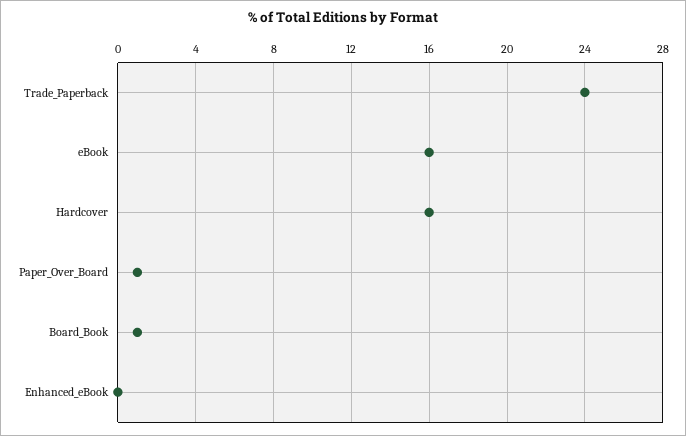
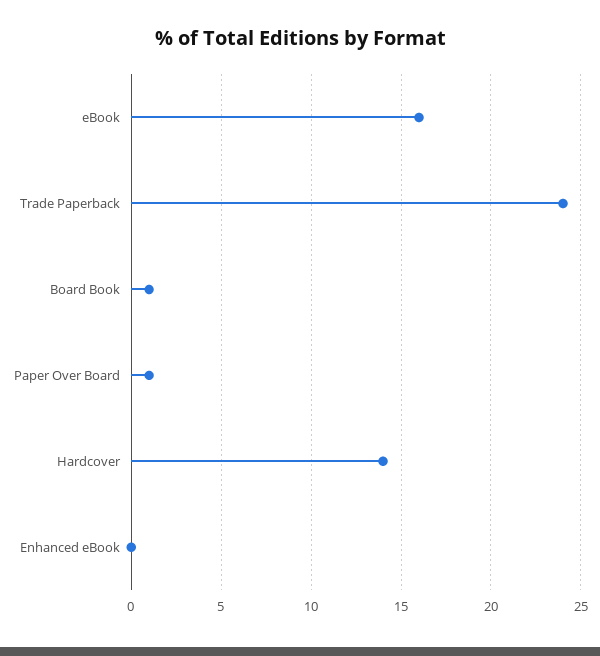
  {
    "Trade_Paperback": 24,
    "eBook": 16,
-   "Hardcover": 16,
+   "Hardcover": 14,
    "Paper_Over_Board": 1,
    "Board_Book": 1,
    "Enhanced_eBook": 0
  }

